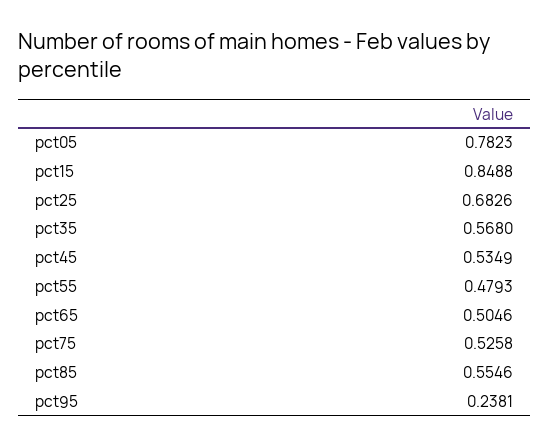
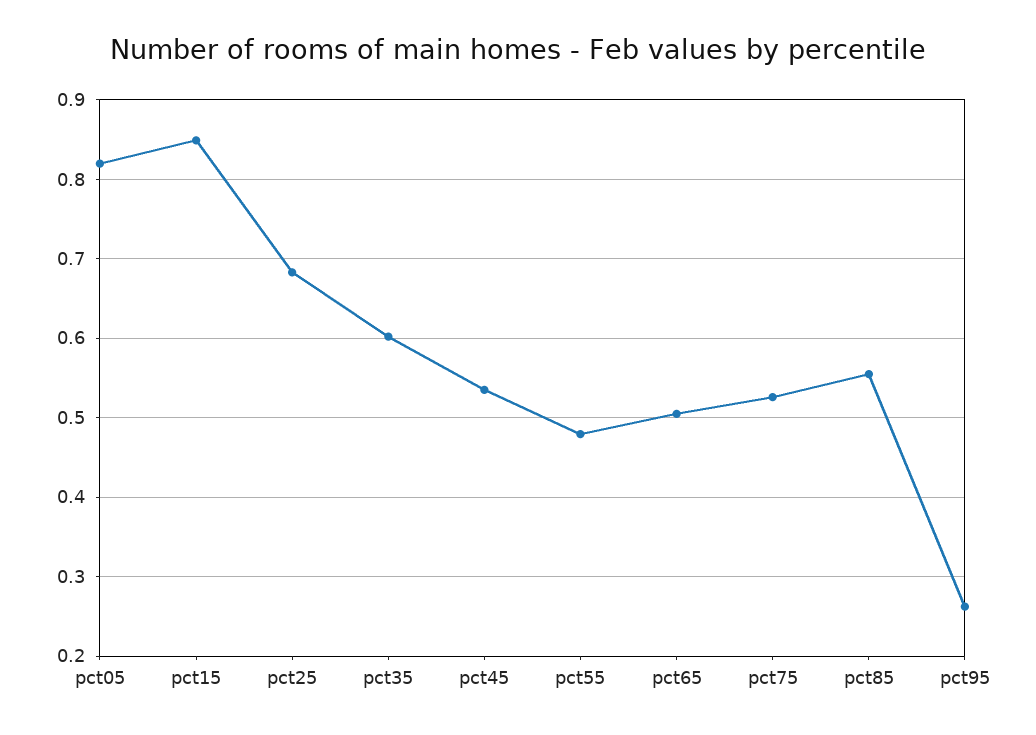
  {
-   "pct05": 0.7823,
+   "pct05": 0.82,
    "pct15": 0.8488,
    "pct25": 0.6826,
-   "pct35": 0.568,
+   "pct35": 0.6,
    "pct45": 0.5349,
    "pct55": 0.4793,
    "pct65": 0.5046,
    "pct75": 0.5258,
    "pct85": 0.5546,
-   "pct95": 0.2381
+   "pct95": 0.26
  }

